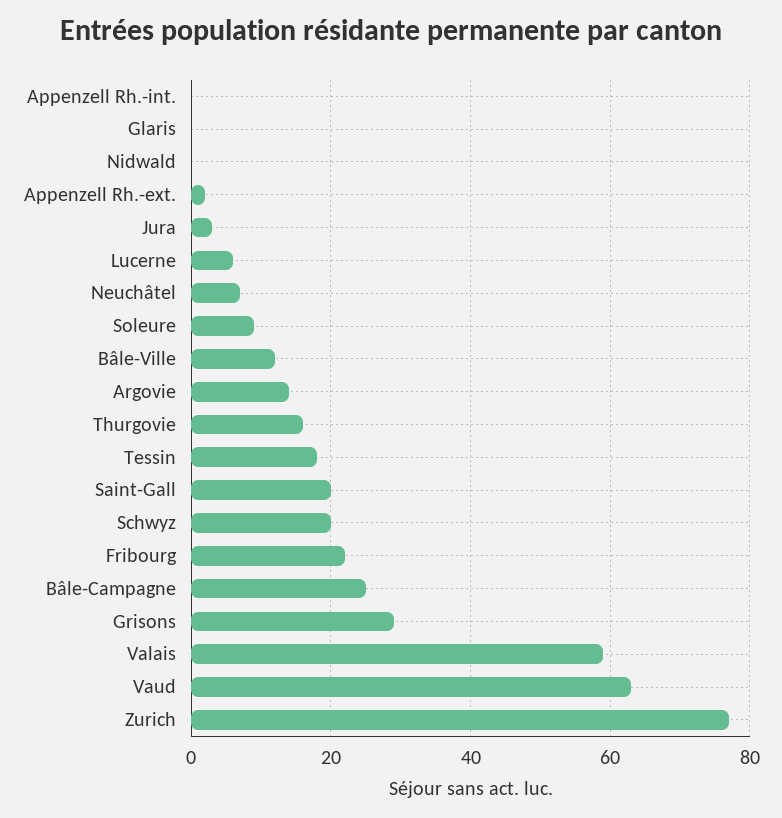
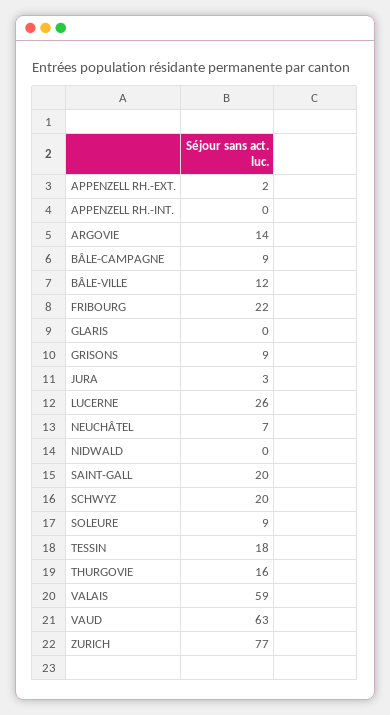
  {
    "Appenzell Rh.-int.": 0,
    "Glaris": 0,
    "Nidwald": 0,
    "Appenzell Rh.-ext.": 2,
    "Jura": 3,
-   "Lucerne": 5,
+   "Lucerne": 26,
    "Neuchâtel": 7,
    "Soleure": 9,
    "Bâle-Ville": 12,
    "Argovie": 14,
    "Thurgovie": 16,
    "Tessin": 18,
    "Saint-Gall": 20,
    "Schwyz": 20,
    "Fribourg": 22,
-   "Bâle-Campagne": 25,
+   "Bâle-Campagne": 9,
-   "Grisons": 30,
+   "Grisons": 9,
    "Valais": 59,
    "Vaud": 63,
    "Zurich": 77
  }

